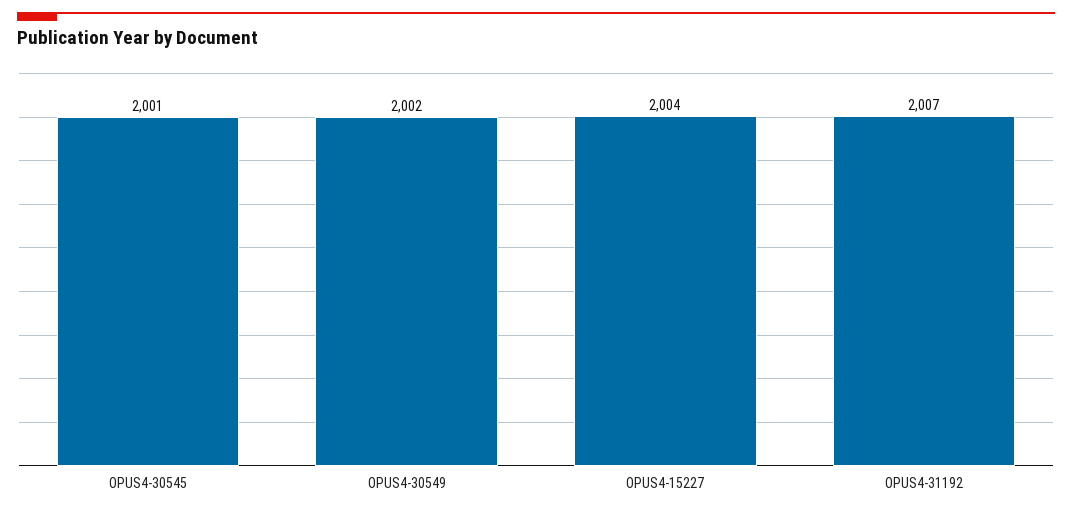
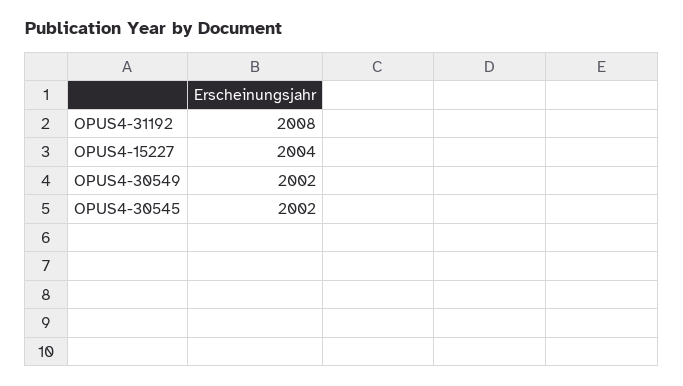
  {
-   "OPUS4-30545": 2001,
+   "OPUS4-30545": 2002,
    "OPUS4-30549": 2002,
    "OPUS4-15227": 2004,
-   "OPUS4-31192": 2007
+   "OPUS4-31192": 2008
  }

